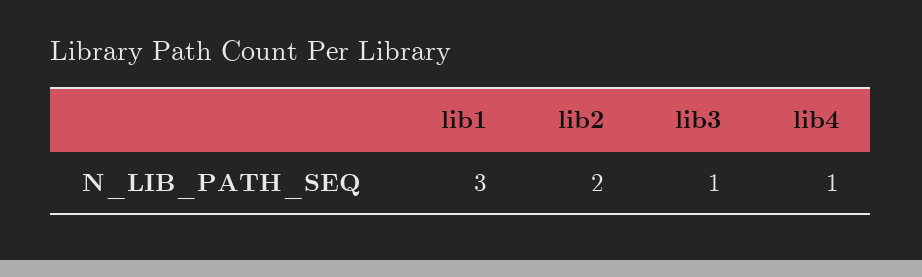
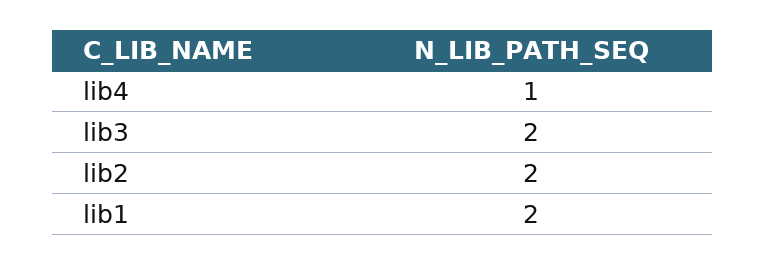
  {
-   "lib1": 3,
+   "lib1": 2,
    "lib2": 2,
-   "lib3": 1,
+   "lib3": 2,
    "lib4": 1
  }

